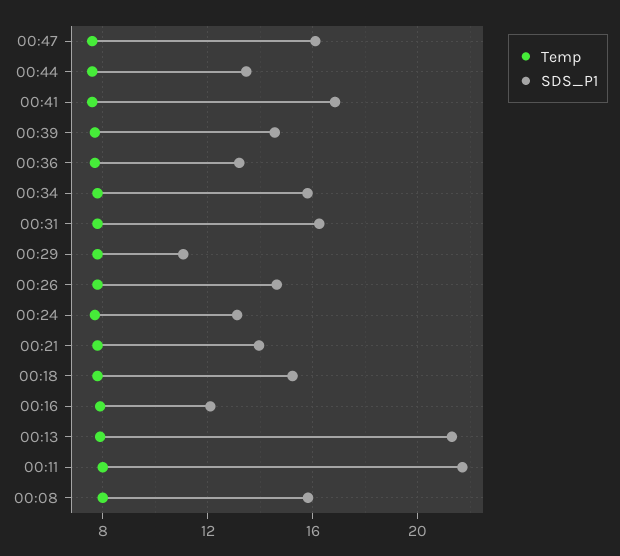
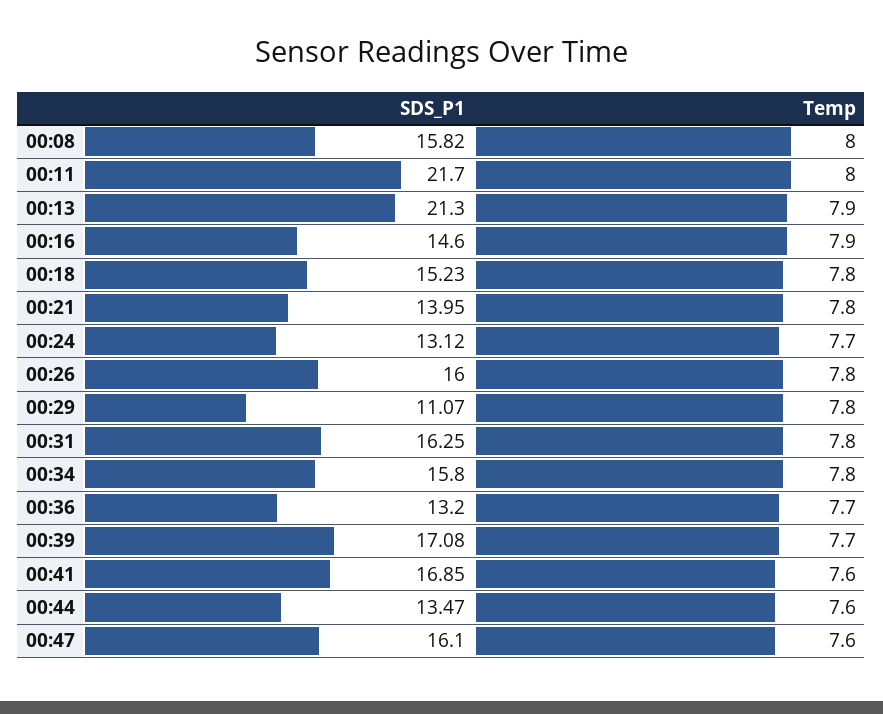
  {
    "Temp": {
      "00:47": 7.6,
      "00:44": 7.6,
      "00:41": 7.6,
      "00:39": 7.7,
      "00:36": 7.7,
      "00:34": 7.8,
      "00:31": 7.8,
      "00:29": 7.8,
      "00:26": 7.8,
      "00:24": 7.7,
      "00:21": 7.8,
      "00:18": 7.8,
      "00:16": 7.9,
      "00:13": 7.9,
      "00:11": 8,
      "00:08": 8
    },
    "SDS_P1": {
      "00:47": 16.1,
      "00:44": 13.47,
      "00:41": 16.85,
-     "00:39": 14.5,
+     "00:39": 17.08,
      "00:36": 13.2,
      "00:34": 15.8,
      "00:31": 16.25,
      "00:29": 11.07,
-     "00:26": 14.5,
+     "00:26": 16,
      "00:24": 13.12,
      "00:21": 13.95,
      "00:18": 15.23,
-     "00:16": 12,
+     "00:16": 14.6,
      "00:13": 21.3,
      "00:11": 21.7,
      "00:08": 15.82
    }
  }

